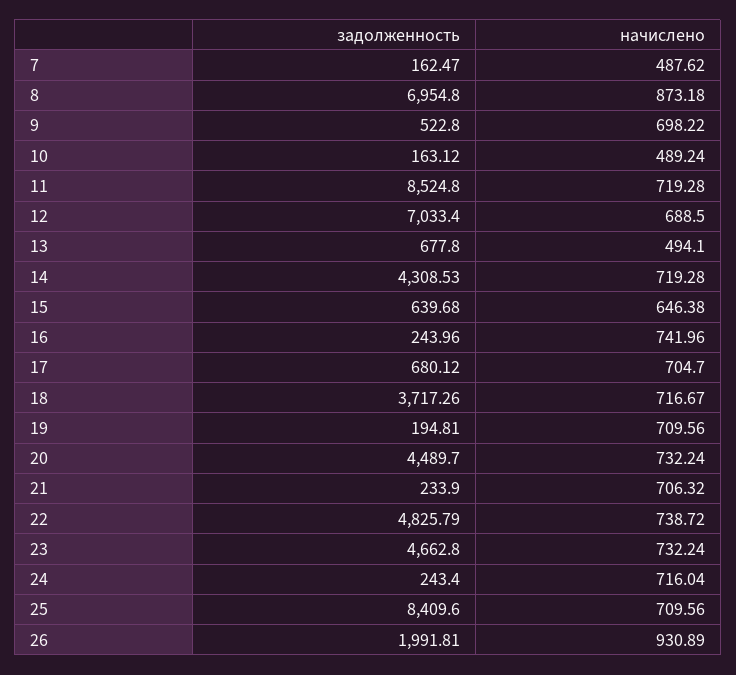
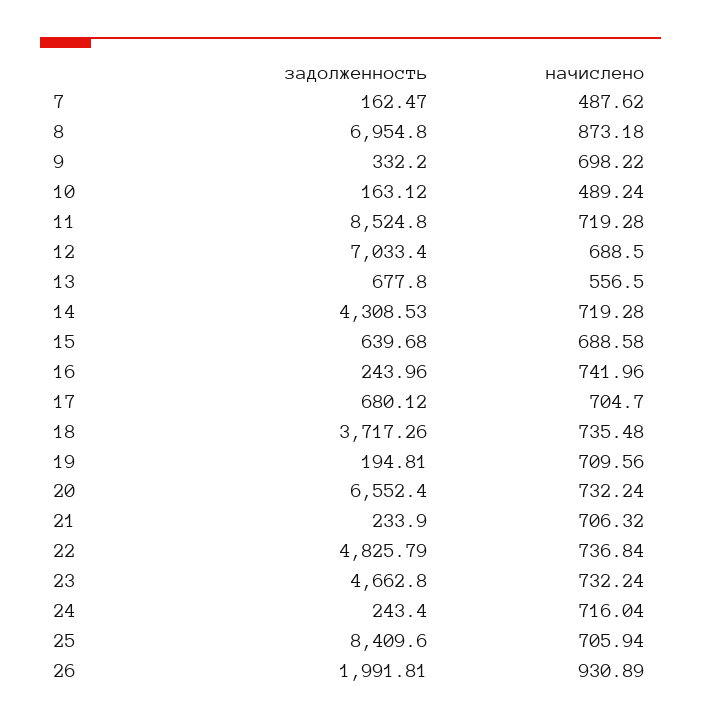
  {
    "задолженность": {
      "7": 162.47,
      "8": 6954.8,
-     "9": 522.8,
+     "9": 332.2,
      "10": 163.12,
      "11": 8524.8,
      "12": 7033.4,
      "13": 677.8,
      "14": 4308.53,
      "15": 639.68,
      "16": 243.96,
      "17": 680.12,
      "18": 3717.26,
      "19": 194.81,
-     "20": 4489.7,
+     "20": 6552.4,
      "21": 233.9,
      "22": 4825.79,
      "23": 4662.8,
      "24": 243.4,
      "25": 8409.6,
      "26": 1991.81
    },
    "начислено": {
      "7": 487.62,
      "8": 873.18,
      "9": 698.22,
      "10": 489.24,
      "11": 719.28,
      "12": 688.5,
-     "13": 494.1,
+     "13": 556.5,
      "14": 719.28,
-     "15": 646.38,
+     "15": 688.58,
      "16": 741.96,
      "17": 704.7,
-     "18": 716.67,
+     "18": 735.48,
      "19": 709.56,
      "20": 732.24,
      "21": 706.32,
-     "22": 738.72,
+     "22": 736.84,
      "23": 732.24,
      "24": 716.04,
-     "25": 709.56,
+     "25": 705.94,
      "26": 930.89
    }
  }

